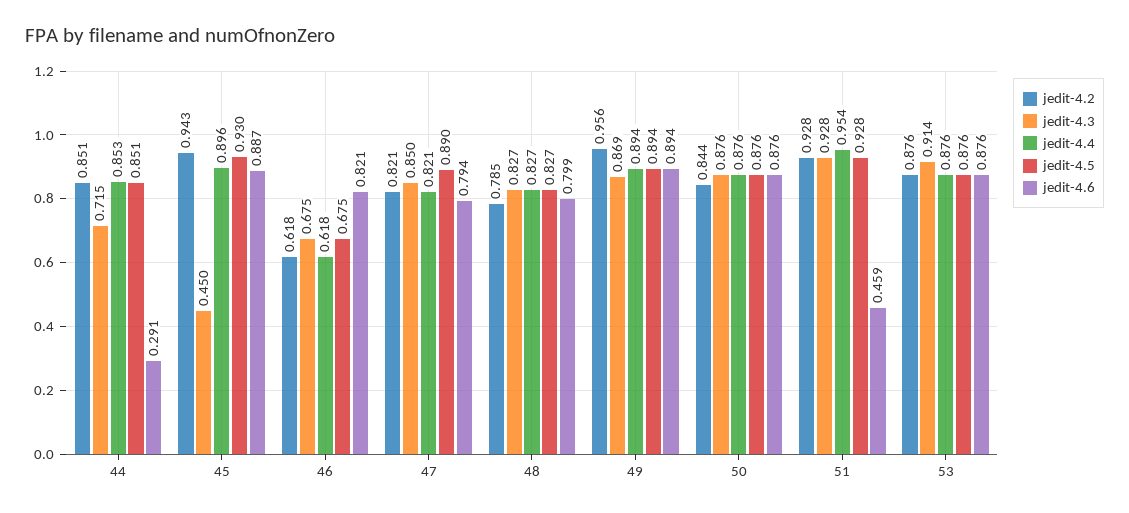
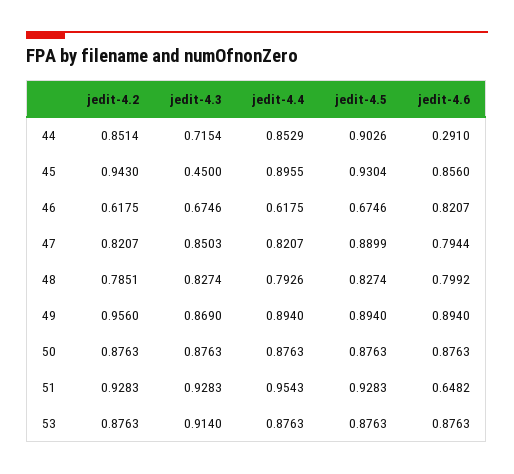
  {
    "jedit-4.2": {
      "44": 0.8514,
      "45": 0.943,
      "46": 0.6175,
      "47": 0.8207,
      "48": 0.7851,
      "49": 0.956,
-     "50": 0.844,
+     "50": 0.8763,
      "51": 0.9283,
      "53": 0.8763
    },
    "jedit-4.3": {
      "44": 0.7154,
      "45": 0.45,
      "46": 0.6746,
      "47": 0.8503,
      "48": 0.8274,
      "49": 0.869,
      "50": 0.8763,
      "51": 0.9283,
      "53": 0.914
    },
    "jedit-4.4": {
      "44": 0.8529,
      "45": 0.8955,
      "46": 0.6175,
      "47": 0.8207,
-     "48": 0.827,
+     "48": 0.7926,
      "49": 0.894,
      "50": 0.8763,
      "51": 0.9543,
      "53": 0.8763
    },
    "jedit-4.5": {
-     "44": 0.851,
+     "44": 0.9026,
      "45": 0.9304,
      "46": 0.6746,
      "47": 0.8899,
      "48": 0.8274,
      "49": 0.894,
      "50": 0.8763,
      "51": 0.9283,
      "53": 0.8763
    },
    "jedit-4.6": {
      "44": 0.291,
-     "45": 0.887,
+     "45": 0.856,
      "46": 0.8207,
      "47": 0.7944,
      "48": 0.7992,
      "49": 0.894,
      "50": 0.8763,
-     "51": 0.459,
+     "51": 0.6482,
      "53": 0.8763
    }
  }

